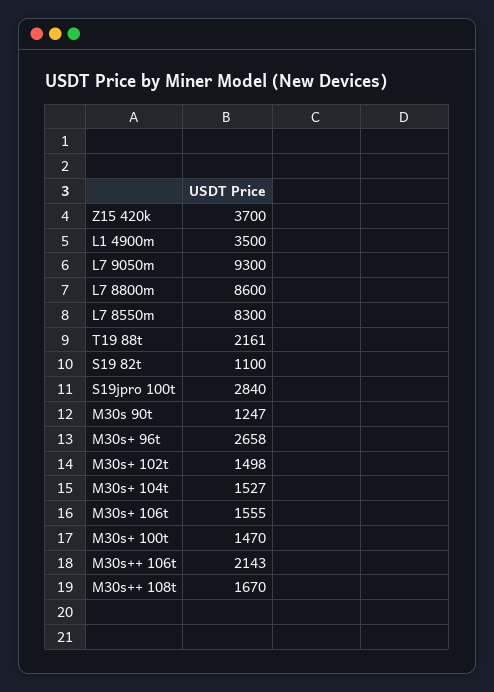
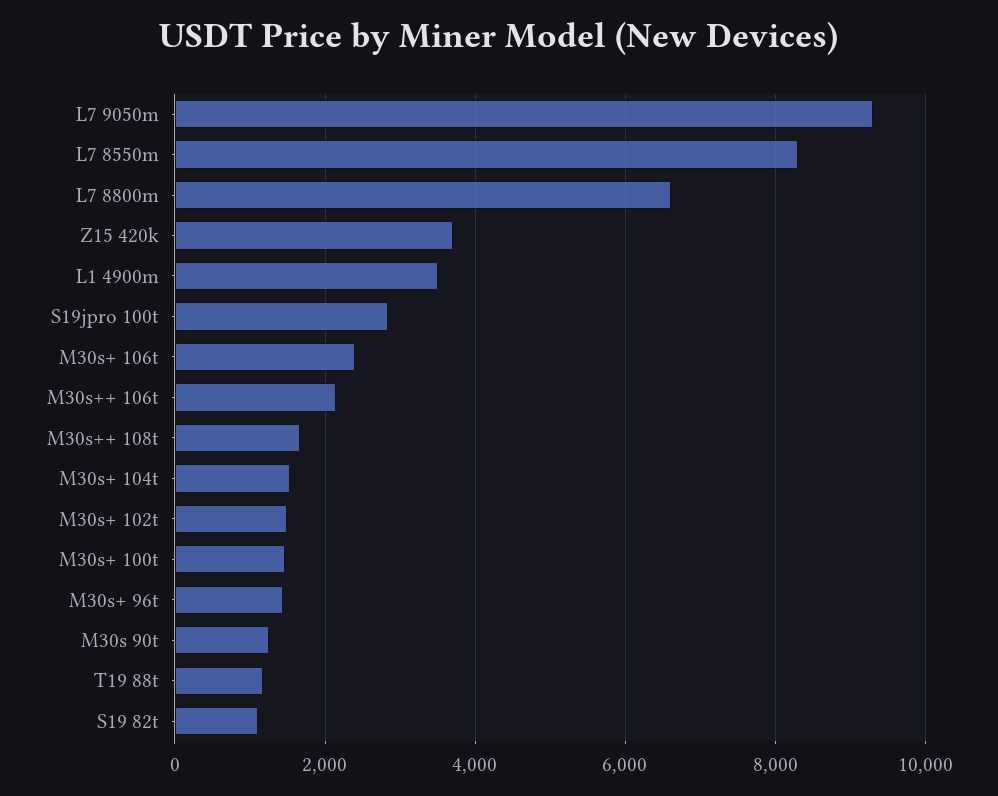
  {
    "Z15 420k": 3700,
    "L1 4900m": 3500,
    "L7 9050m": 9300,
-   "L7 8800m": 8600,
+   "L7 8800m": 6600,
    "L7 8550m": 8300,
-   "T19 88t": 2161,
+   "T19 88t": 1200,
    "S19 82t": 1100,
    "S19jpro 100t": 2840,
    "M30s 90t": 1247,
-   "M30s+ 96t": 2658,
+   "M30s+ 96t": 1400,
    "M30s+ 102t": 1498,
    "M30s+ 104t": 1527,
-   "M30s+ 106t": 1555,
+   "M30s+ 106t": 2400,
    "M30s+ 100t": 1470,
    "M30s++ 106t": 2143,
    "M30s++ 108t": 1670
  }

